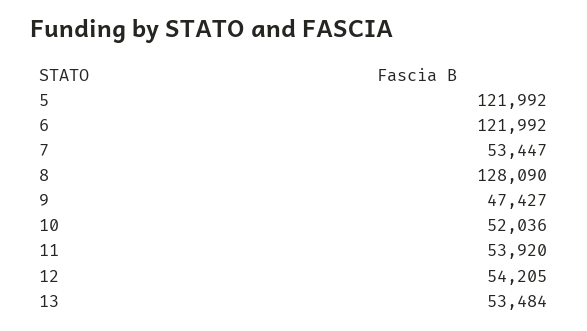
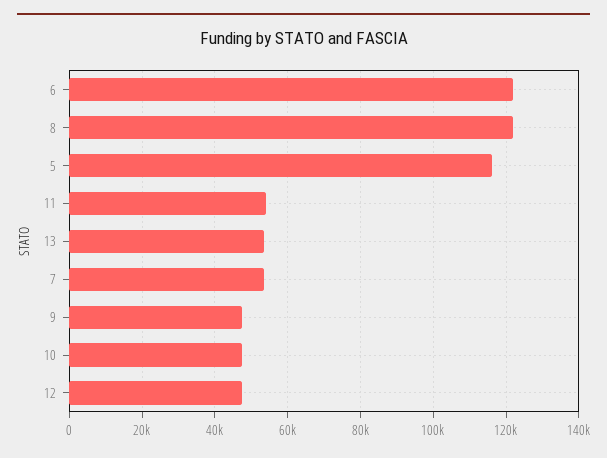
  {
-   "5": 121992,
+   "5": 116000,
    "6": 121992,
    "7": 53447,
-   "8": 128090,
+   "8": 122000,
    "9": 47427,
-   "10": 52036,
+   "10": 48000,
    "11": 53920,
-   "12": 54205,
+   "12": 48000,
    "13": 53484
  }

